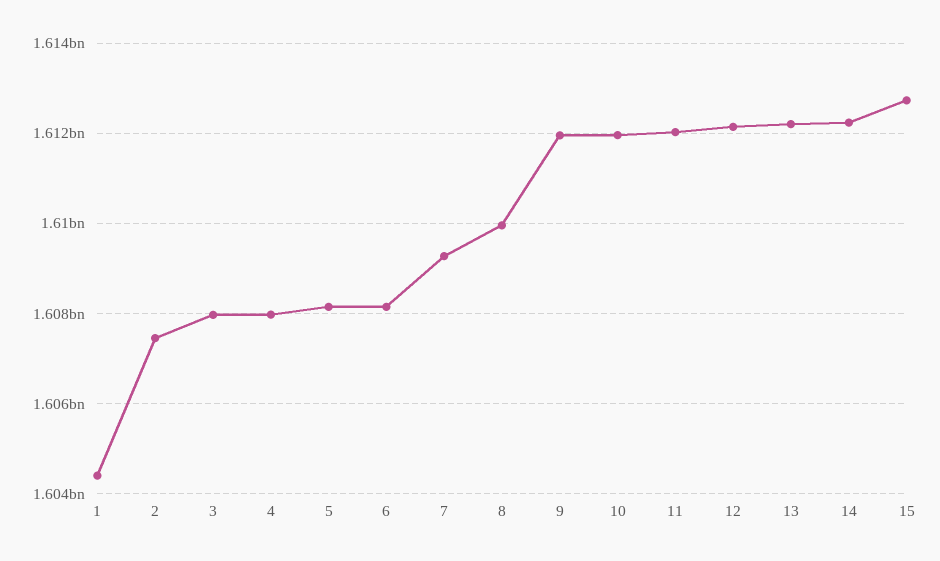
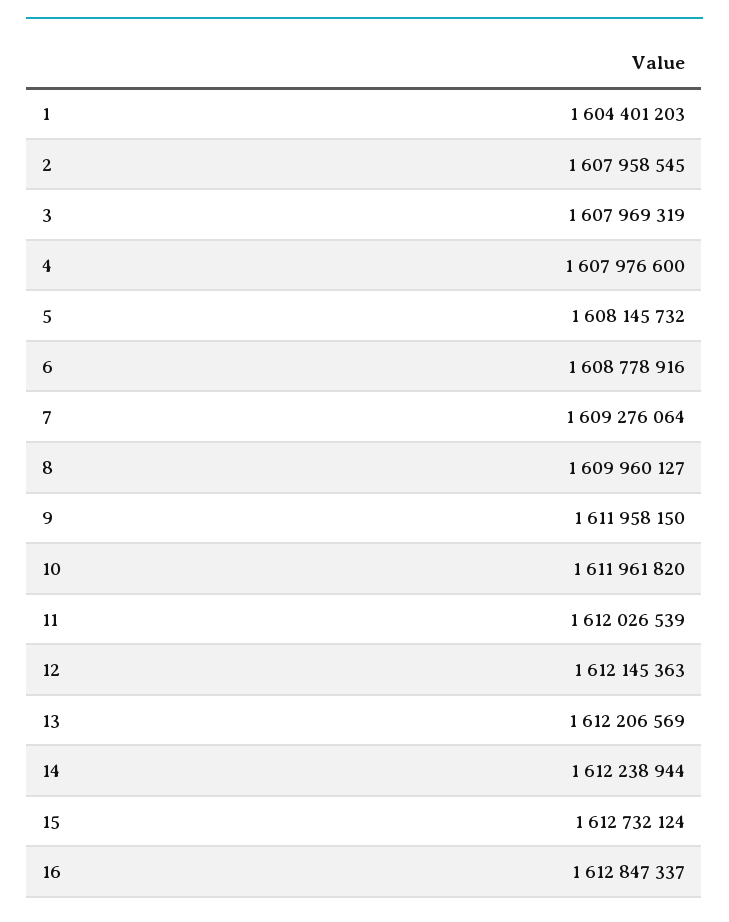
  {
    "1": 1604401203,
-   "2": 1607400000,
+   "2": 1607958545,
    "3": 1607969319,
    "4": 1607976600,
    "5": 1608145732,
-   "6": 1608200000,
+   "6": 1608778916,
    "7": 1609276064,
    "8": 1609960127,
    "9": 1611958150,
    "10": 1611961820,
    "11": 1612026539,
    "12": 1612145363,
    "13": 1612206569,
    "14": 1612238944,
-   "15": 1612732124
+   "15": 1612732124,
+   "16": 1612847337
  }

